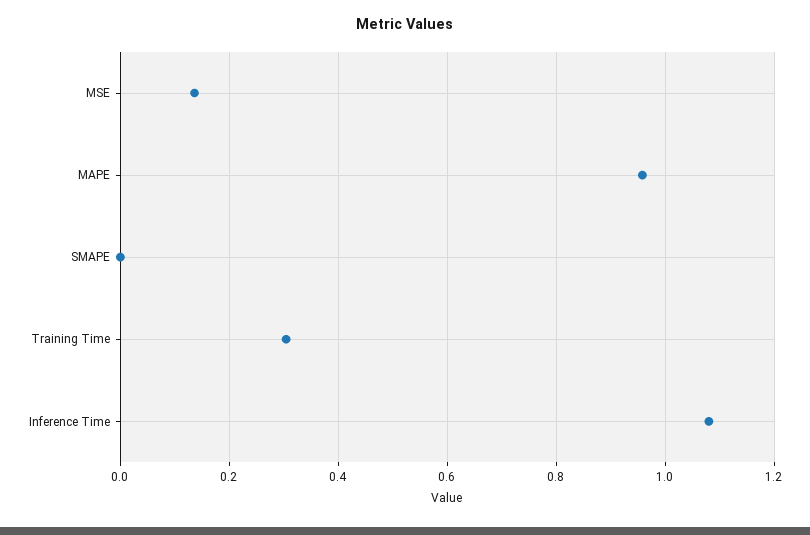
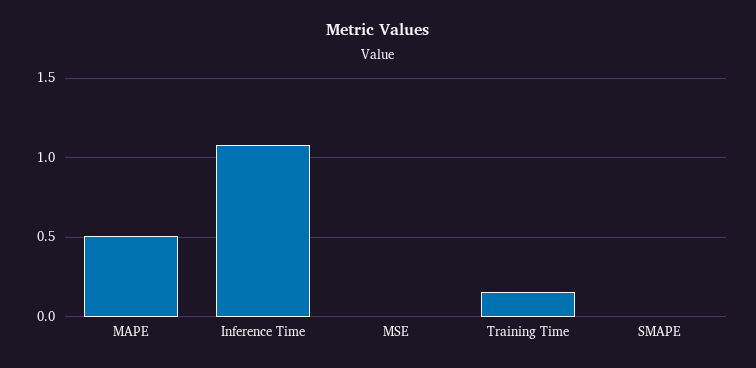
  {
-   "MSE": 0.14,
+   "MSE": 0,
-   "MAPE": 0.96,
+   "MAPE": 0.5,
    "SMAPE": 0,
-   "Training Time": 0.3,
+   "Training Time": 0.15,
    "Inference Time": 1.08
  }

